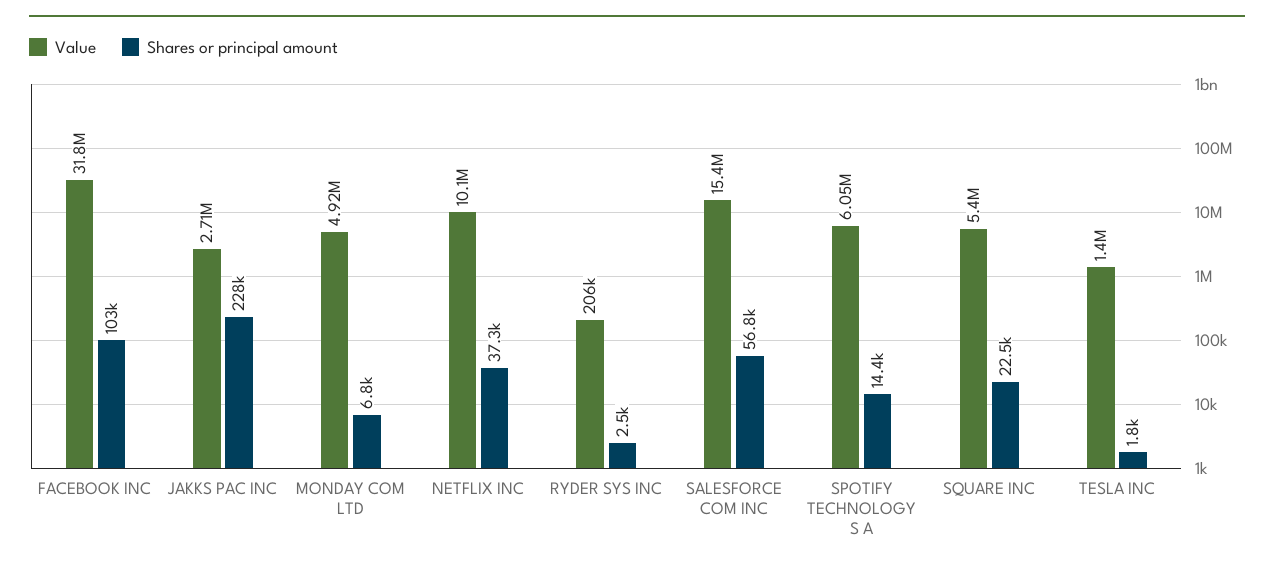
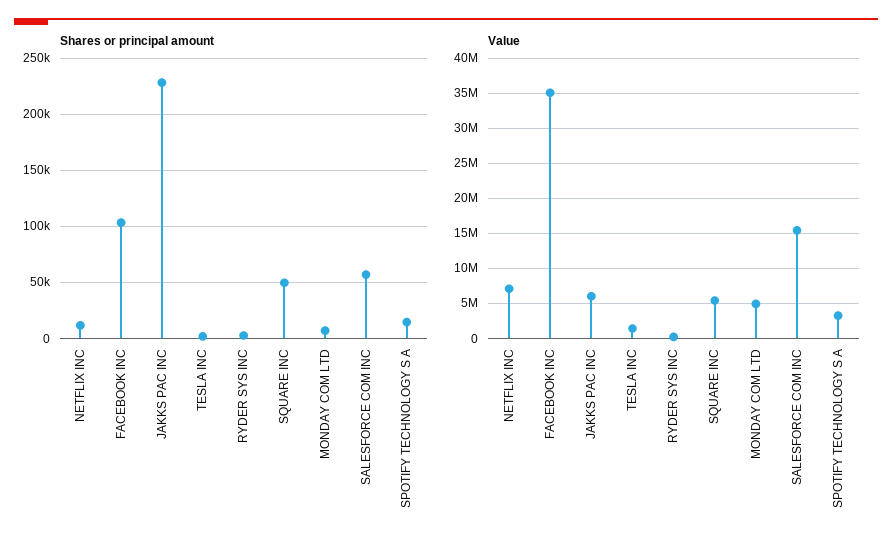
  {
    "Value": {
-     "FACEBOOK INC": 31800000,
+     "FACEBOOK INC": 35000000,
-     "JAKKS PAC INC": 2710000,
+     "JAKKS PAC INC": 6000000,
      "MONDAY COM LTD": 4920000,
-     "NETFLIX INC": 10100000,
+     "NETFLIX INC": 7000000,
      "RYDER SYS INC": 206000,
      "SALESFORCE COM INC": 15400000,
-     "SPOTIFY TECHNOLOGY S A": 6050000,
+     "SPOTIFY TECHNOLOGY S A": 3000000,
      "SQUARE INC": 5400000,
      "TESLA INC": 1400000
    },
    "Shares or principal amount": {
      "FACEBOOK INC": 103000,
      "JAKKS PAC INC": 228000,
      "MONDAY COM LTD": 6800,
-     "NETFLIX INC": 37300,
+     "NETFLIX INC": 10000,
      "RYDER SYS INC": 2500,
      "SALESFORCE COM INC": 56800,
      "SPOTIFY TECHNOLOGY S A": 14400,
-     "SQUARE INC": 22500,
+     "SQUARE INC": 50000,
      "TESLA INC": 1800
    }
  }

